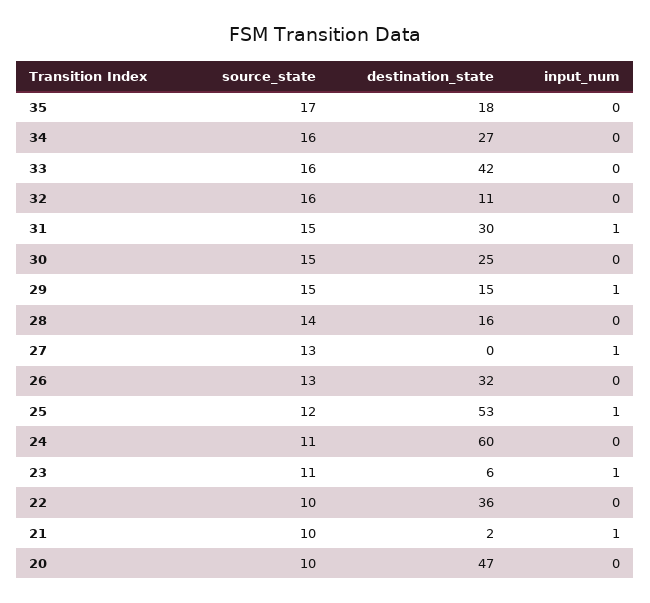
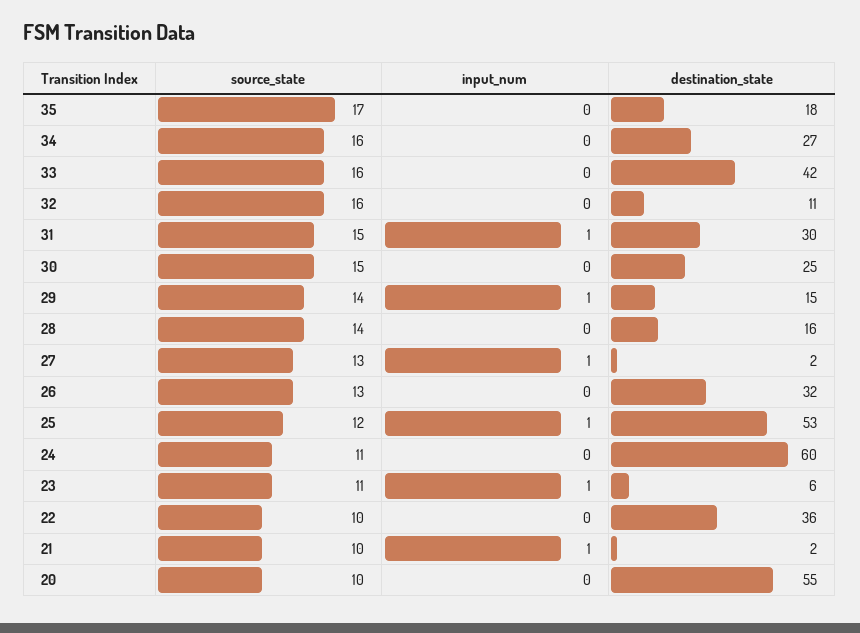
  {
    "source_state": {
      "35": 17,
      "34": 16,
      "33": 16,
      "32": 16,
      "31": 15,
      "30": 15,
-     "29": 15,
+     "29": 14,
      "28": 14,
      "27": 13,
      "26": 13,
      "25": 12,
      "24": 11,
      "23": 11,
      "22": 10,
      "21": 10,
      "20": 10
    },
    "destination_state": {
      "35": 18,
      "34": 27,
      "33": 42,
      "32": 11,
      "31": 30,
      "30": 25,
      "29": 15,
      "28": 16,
-     "27": 0,
+     "27": 2,
      "26": 32,
      "25": 53,
      "24": 60,
      "23": 6,
      "22": 36,
      "21": 2,
-     "20": 47
+     "20": 55
    },
    "input_num": {
      "35": 0,
      "34": 0,
      "33": 0,
      "32": 0,
      "31": 1,
      "30": 0,
      "29": 1,
      "28": 0,
      "27": 1,
      "26": 0,
      "25": 1,
      "24": 0,
      "23": 1,
      "22": 0,
      "21": 1,
      "20": 0
    }
  }

